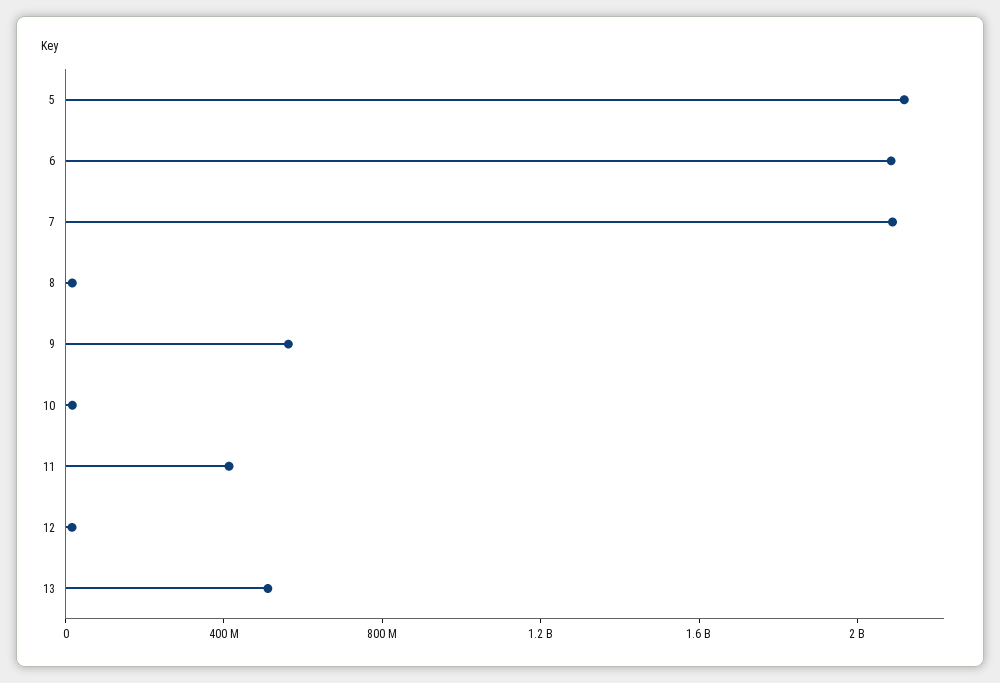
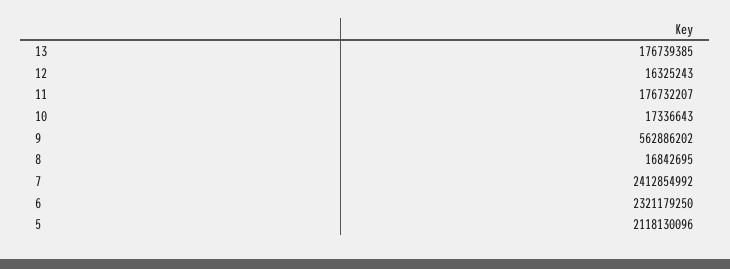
  {
    "5": 2118130096,
-   "6": 2100000000,
+   "6": 2321179250,
-   "7": 2100000000,
+   "7": 2412854992,
    "8": 16842695,
    "9": 562886202,
    "10": 17336643,
-   "11": 400000000,
+   "11": 176732207,
    "12": 16325243,
-   "13": 500000000
+   "13": 176739385
  }

